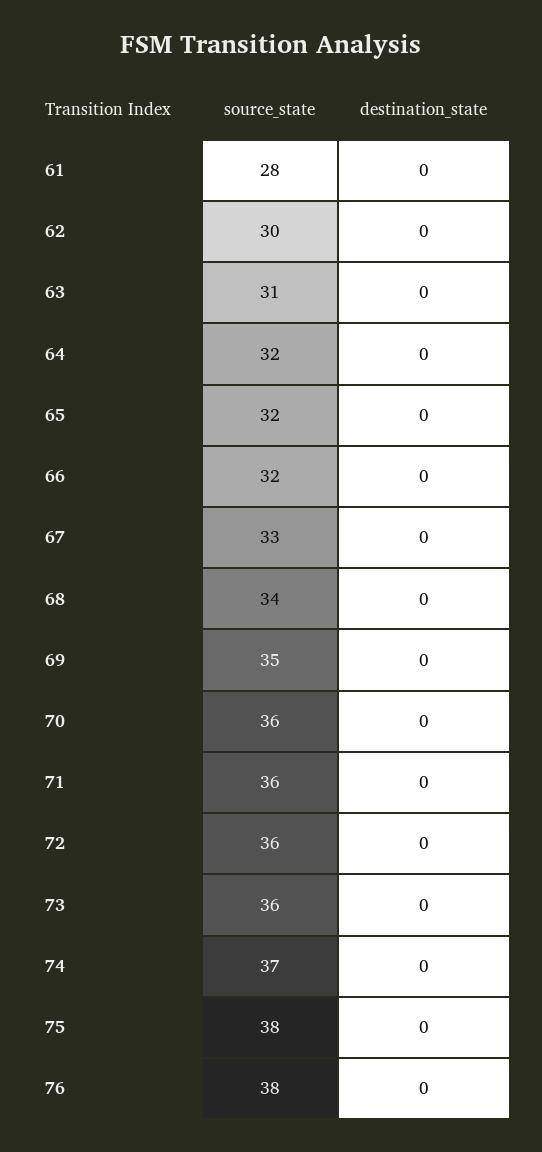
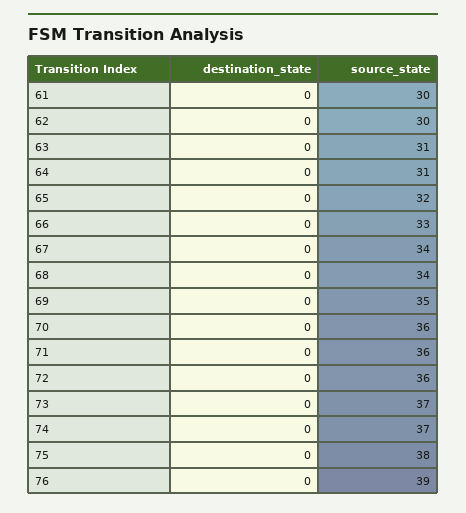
  {
    "source_state": {
-     "61": 28,
+     "61": 30,
      "62": 30,
      "63": 31,
-     "64": 32,
+     "64": 31,
      "65": 32,
-     "66": 32,
+     "66": 33,
-     "67": 33,
+     "67": 34,
      "68": 34,
      "69": 35,
      "70": 36,
      "71": 36,
      "72": 36,
-     "73": 36,
+     "73": 37,
      "74": 37,
      "75": 38,
-     "76": 38
+     "76": 39
    },
    "destination_state": {
      "61": 0,
      "62": 0,
      "63": 0,
      "64": 0,
      "65": 0,
      "66": 0,
      "67": 0,
      "68": 0,
      "69": 0,
      "70": 0,
      "71": 0,
      "72": 0,
      "73": 0,
      "74": 0,
      "75": 0,
      "76": 0
    }
  }

